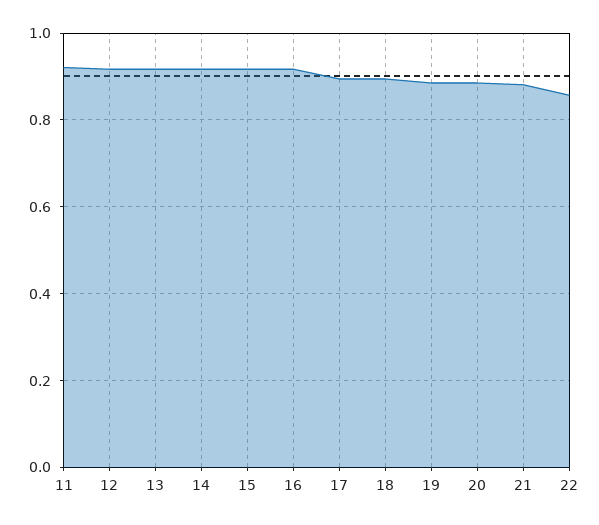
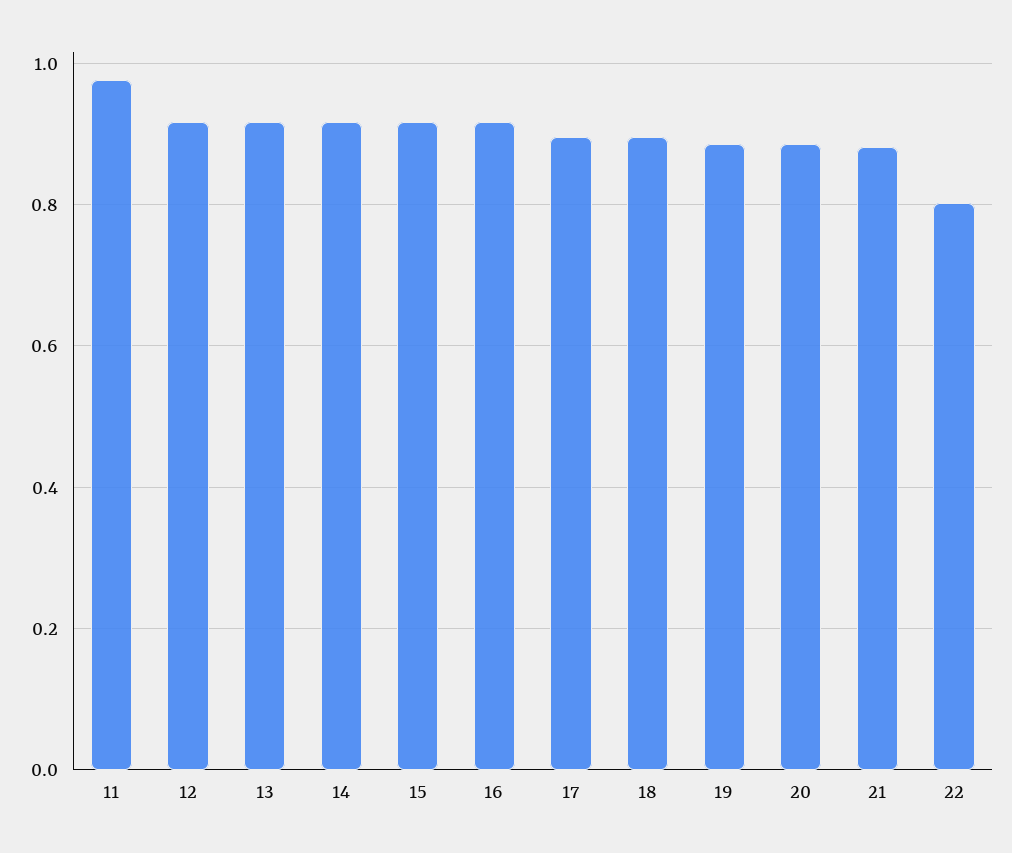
  {
-   "11": 0.92,
+   "11": 0.98,
    "12": 0.92,
    "13": 0.92,
    "14": 0.92,
    "15": 0.92,
    "16": 0.92,
    "17": 0.9,
    "18": 0.9,
    "19": 0.88,
    "20": 0.88,
    "21": 0.88,
-   "22": 0.86
+   "22": 0.8
  }

